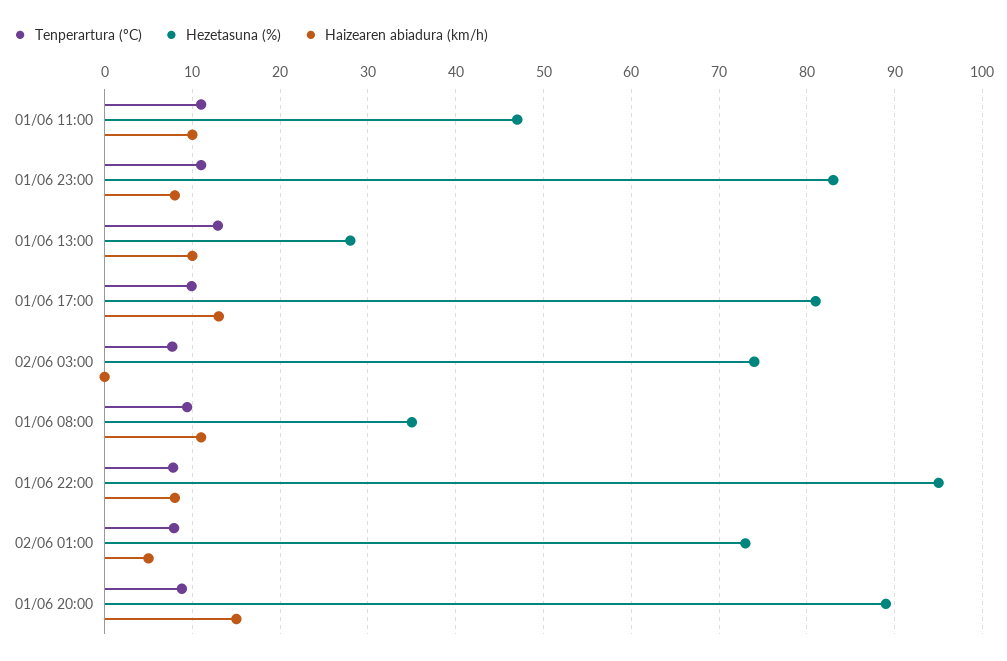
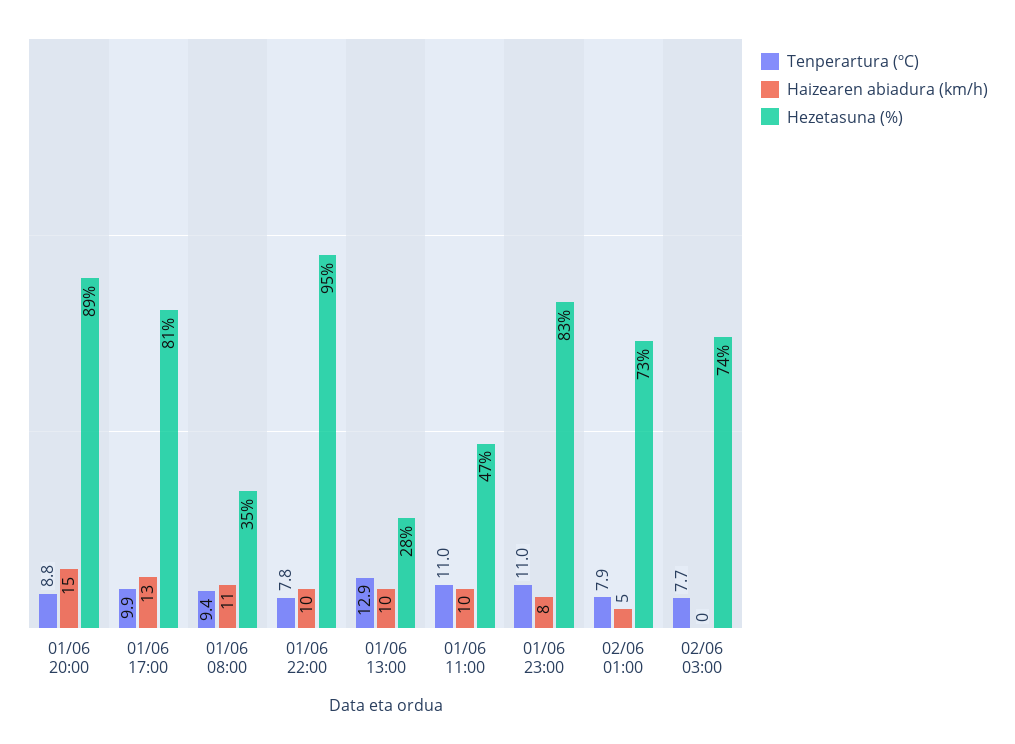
  {
    "Tenperartura (ºC)": {
      "01/06 11:00": 11,
      "01/06 23:00": 11,
      "01/06 13:00": 12.9,
      "01/06 17:00": 9.9,
      "02/06 03:00": 7.7,
      "01/06 08:00": 9.4,
      "01/06 22:00": 7.8,
      "02/06 01:00": 7.9,
      "01/06 20:00": 8.8
    },
    "Hezetasuna (%)": {
      "01/06 11:00": 47,
      "01/06 23:00": 83,
      "01/06 13:00": 28,
      "01/06 17:00": 81,
      "02/06 03:00": 74,
      "01/06 08:00": 35,
      "01/06 22:00": 95,
      "02/06 01:00": 73,
      "01/06 20:00": 89
    },
    "Haizearen abiadura (km/h)": {
      "01/06 11:00": 10,
      "01/06 23:00": 8,
      "01/06 13:00": 10,
      "01/06 17:00": 13,
      "02/06 03:00": 0,
      "01/06 08:00": 11,
-     "01/06 22:00": 8,
+     "01/06 22:00": 10,
      "02/06 01:00": 5,
      "01/06 20:00": 15
    }
  }

